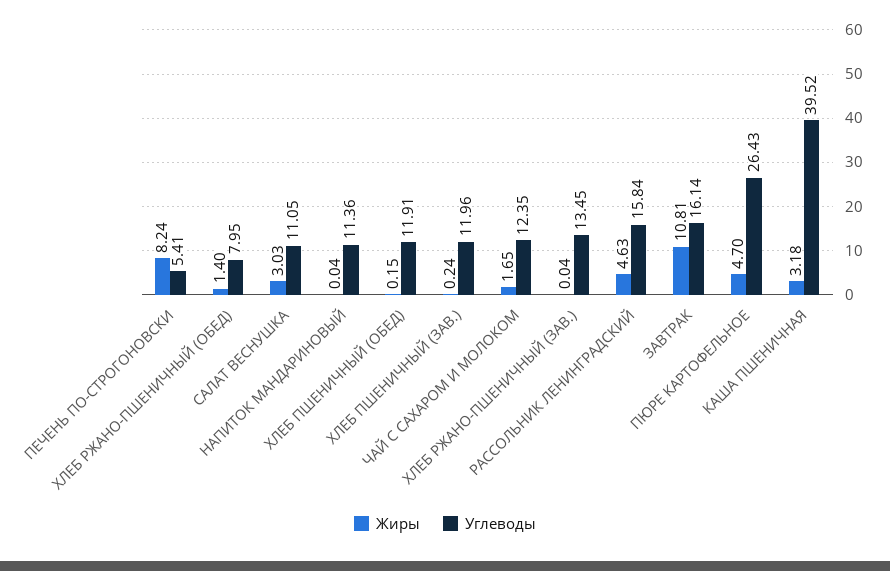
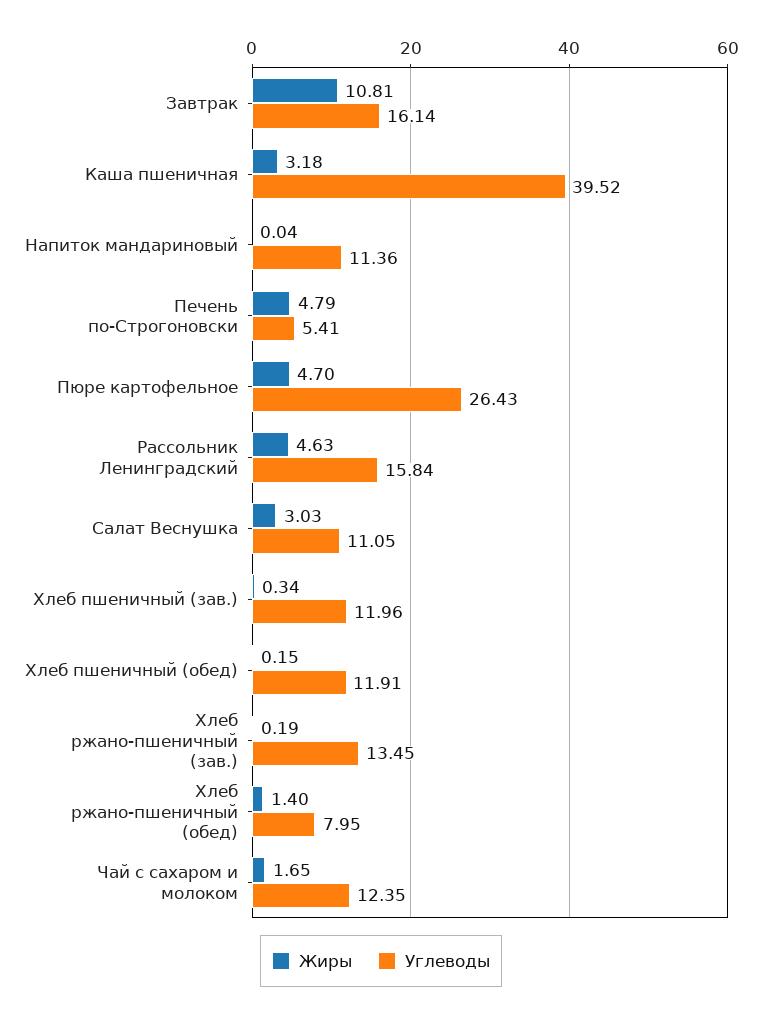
  {
    "Жиры": {
-     "ПЕЧЕНЬ ПО-СТРОГОНОВСКИ": 8.24,
+     "ПЕЧЕНЬ ПО-СТРОГОНОВСКИ": 4.79,
      "ХЛЕБ РЖАНО-ПШЕНИЧНЫЙ (ОБЕД)": 1.4,
      "САЛАТ ВЕСНУШКА": 3.03,
      "НАПИТОК МАНДАРИНОВЫЙ": 0.04,
      "ХЛЕБ ПШЕНИЧНЫЙ (ОБЕД)": 0.15,
-     "ХЛЕБ ПШЕНИЧНЫЙ (ЗАВ.)": 0.24,
+     "ХЛЕБ ПШЕНИЧНЫЙ (ЗАВ.)": 0.34,
      "ЧАЙ С САХАРОМ И МОЛОКОМ": 1.65,
-     "ХЛЕБ РЖАНО-ПШЕНИЧНЫЙ (ЗАВ.)": 0.04,
+     "ХЛЕБ РЖАНО-ПШЕНИЧНЫЙ (ЗАВ.)": 0.19,
      "РАССОЛЬНИК ЛЕНИНГРАДСКИЙ": 4.63,
      "ЗАВТРАК": 10.81,
      "ПЮРЕ КАРТОФЕЛЬНОЕ": 4.7,
      "КАША ПШЕНИЧНАЯ": 3.18
    },
    "Углеводы": {
      "ПЕЧЕНЬ ПО-СТРОГОНОВСКИ": 5.41,
      "ХЛЕБ РЖАНО-ПШЕНИЧНЫЙ (ОБЕД)": 7.95,
      "САЛАТ ВЕСНУШКА": 11.05,
      "НАПИТОК МАНДАРИНОВЫЙ": 11.36,
      "ХЛЕБ ПШЕНИЧНЫЙ (ОБЕД)": 11.91,
      "ХЛЕБ ПШЕНИЧНЫЙ (ЗАВ.)": 11.96,
      "ЧАЙ С САХАРОМ И МОЛОКОМ": 12.35,
      "ХЛЕБ РЖАНО-ПШЕНИЧНЫЙ (ЗАВ.)": 13.45,
      "РАССОЛЬНИК ЛЕНИНГРАДСКИЙ": 15.84,
      "ЗАВТРАК": 16.14,
      "ПЮРЕ КАРТОФЕЛЬНОЕ": 26.43,
      "КАША ПШЕНИЧНАЯ": 39.52
    }
  }

